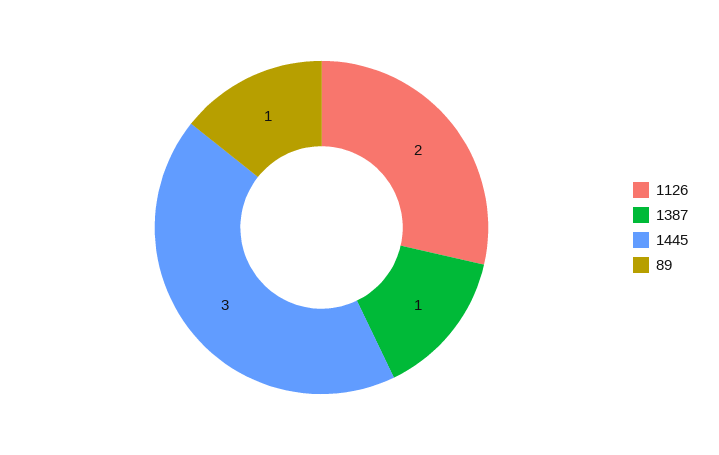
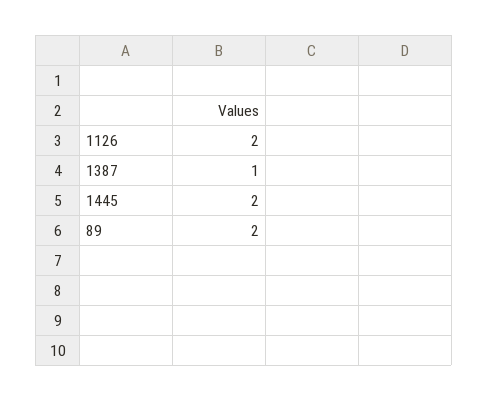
  {
    "1126": 2,
    "1387": 1,
-   "1445": 3,
+   "1445": 2,
-   "89": 1
+   "89": 2
  }

